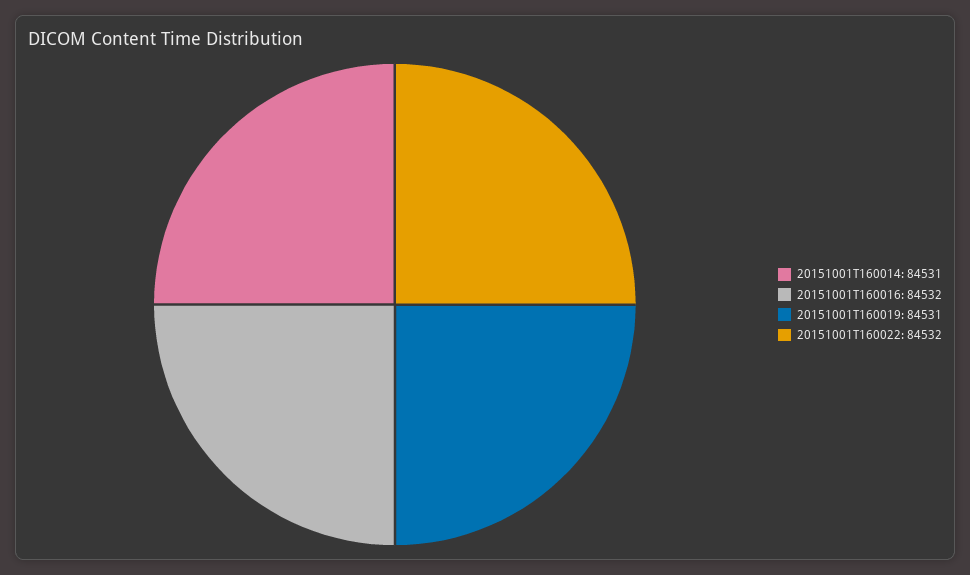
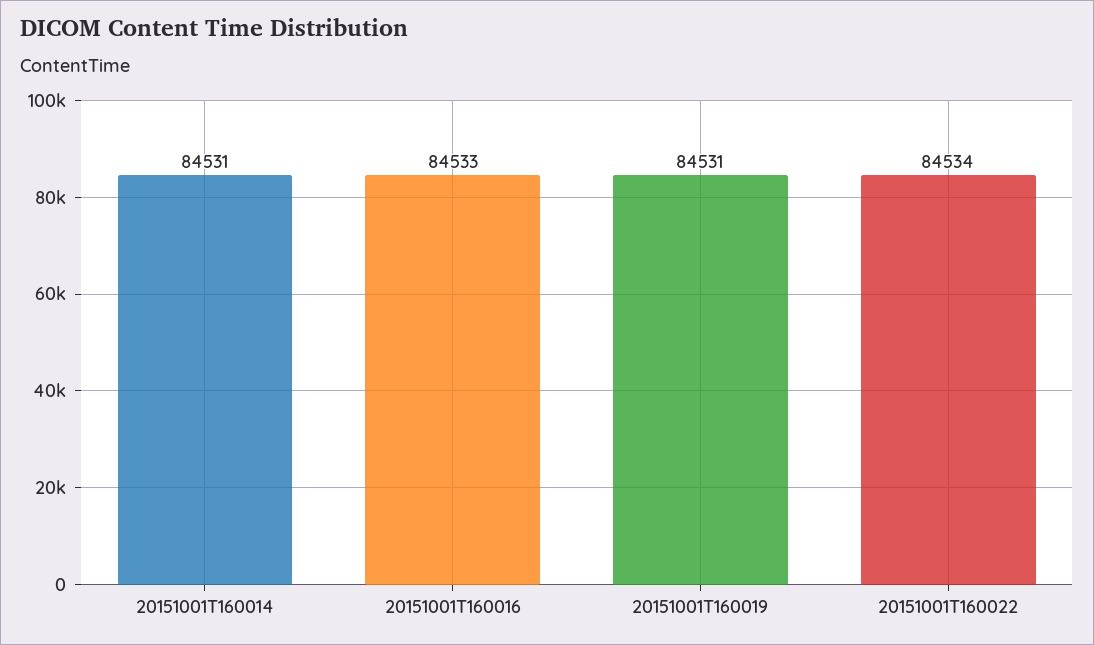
  {
    "20151001T160014": 84531,
-   "20151001T160016": 84532,
+   "20151001T160016": 84533,
    "20151001T160019": 84531,
-   "20151001T160022": 84532
+   "20151001T160022": 84534
  }

